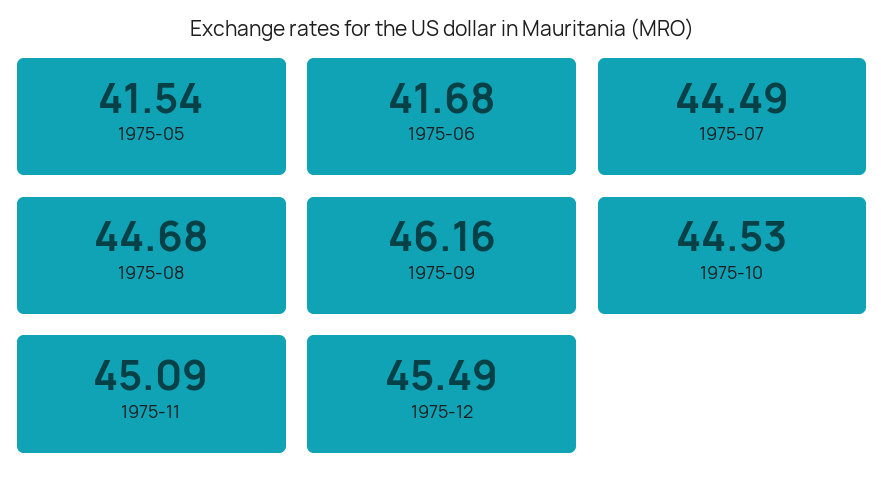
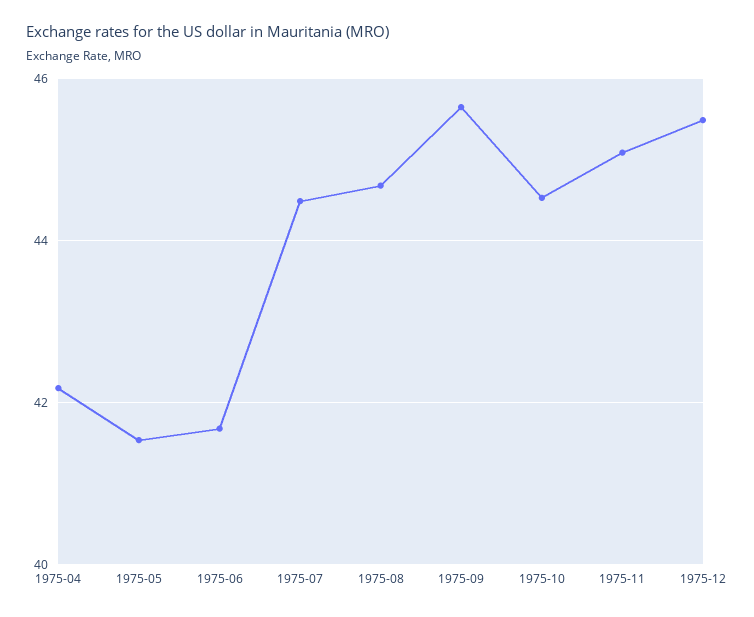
  {
    "1975-05": 41.54,
    "1975-06": 41.68,
    "1975-07": 44.49,
    "1975-08": 44.68,
-   "1975-09": 46.16,
+   "1975-09": 45.6,
    "1975-10": 44.53,
    "1975-11": 45.09,
-   "1975-12": 45.49
+   "1975-12": 45.49,
+   "1975-04": 42.2
  }

